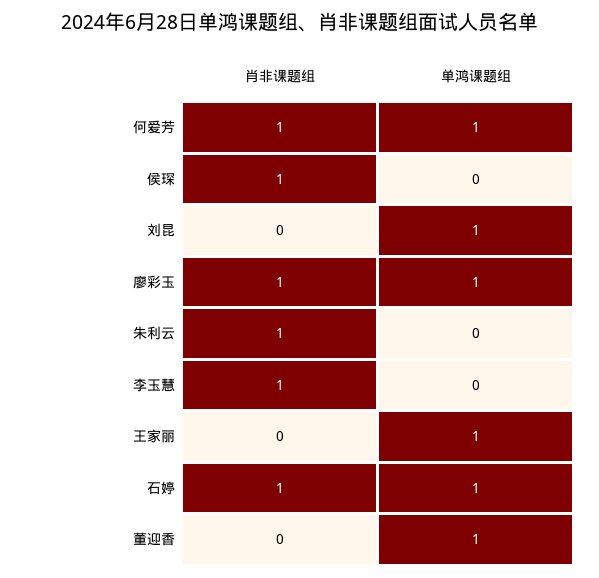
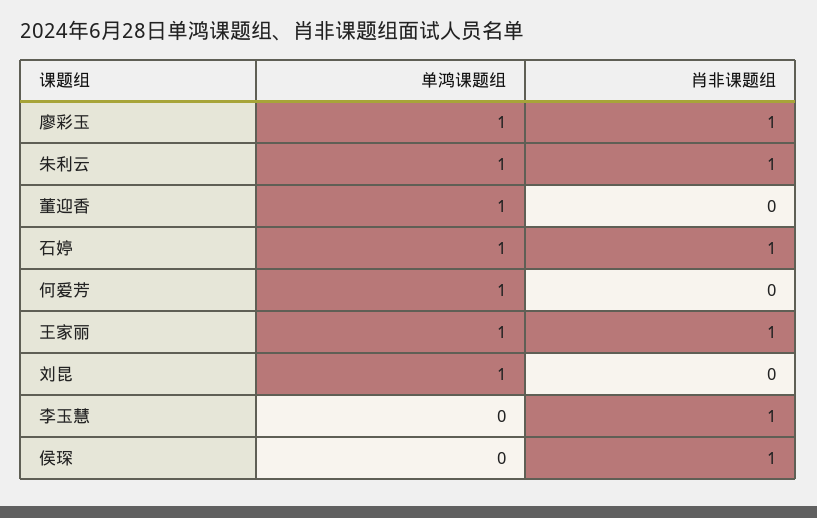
  {
    "肖非课题组": {
-     "何爱芳": 1,
+     "何爱芳": 0,
      "侯琛": 1,
      "刘昆": 0,
      "廖彩玉": 1,
      "朱利云": 1,
      "李玉慧": 1,
-     "王家丽": 0,
+     "王家丽": 1,
      "石婷": 1,
      "董迎香": 0
    },
    "单鸿课题组": {
      "何爱芳": 1,
      "侯琛": 0,
      "刘昆": 1,
      "廖彩玉": 1,
-     "朱利云": 0,
+     "朱利云": 1,
      "李玉慧": 0,
      "王家丽": 1,
      "石婷": 1,
      "董迎香": 1
    }
  }

